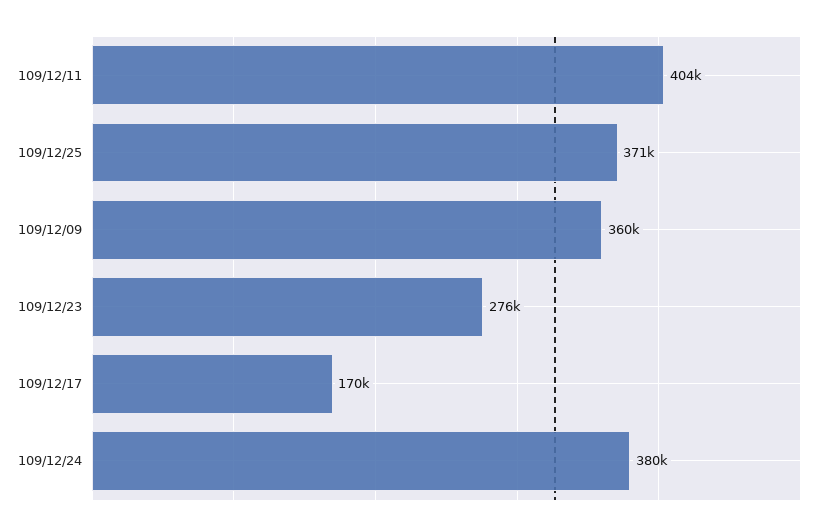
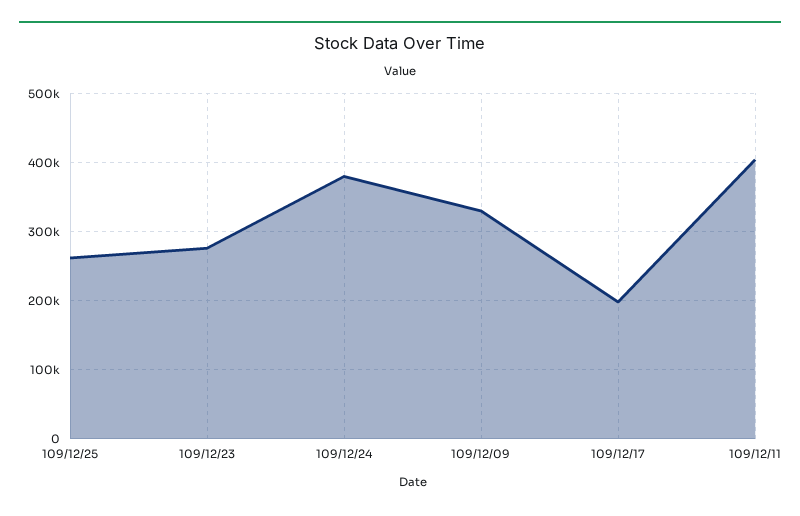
  {
    "109/12/11": 404000,
-   "109/12/25": 371000,
+   "109/12/25": 260000,
-   "109/12/09": 360000,
+   "109/12/09": 330000,
    "109/12/23": 276000,
-   "109/12/17": 170000,
+   "109/12/17": 200000,
    "109/12/24": 380000
  }

